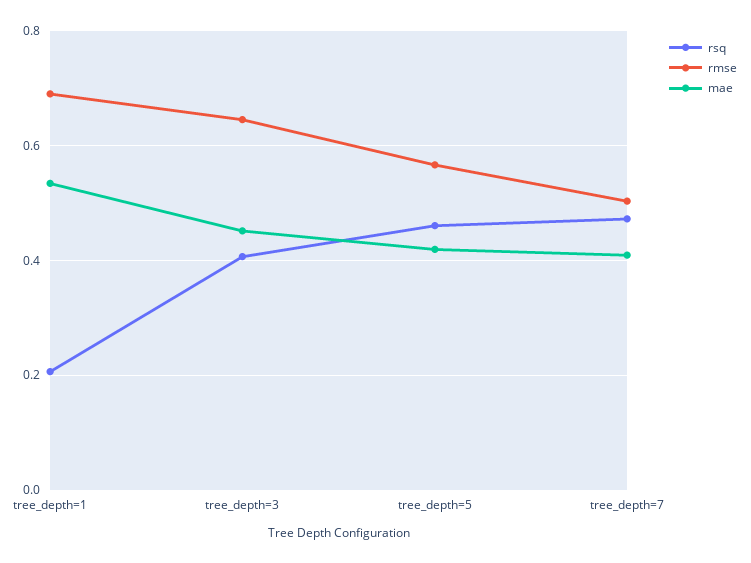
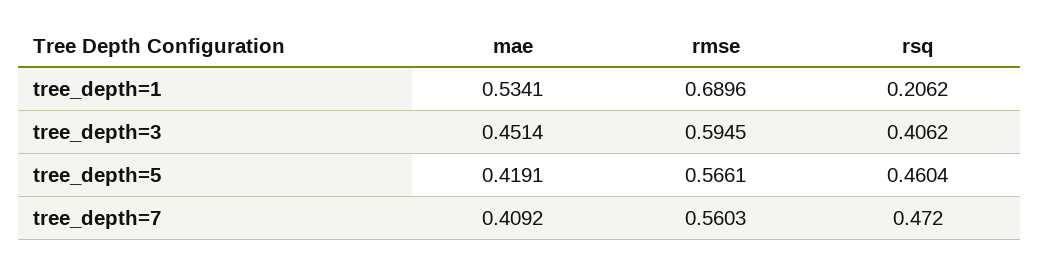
  {
    "rsq": {
      "tree_depth=1": 0.2062,
      "tree_depth=3": 0.4062,
      "tree_depth=5": 0.4604,
      "tree_depth=7": 0.472
    },
    "rmse": {
      "tree_depth=1": 0.6896,
-     "tree_depth=3": 0.64,
+     "tree_depth=3": 0.5945,
      "tree_depth=5": 0.5661,
-     "tree_depth=7": 0.5
+     "tree_depth=7": 0.5603
    },
    "mae": {
      "tree_depth=1": 0.5341,
      "tree_depth=3": 0.4514,
      "tree_depth=5": 0.4191,
      "tree_depth=7": 0.4092
    }
  }

